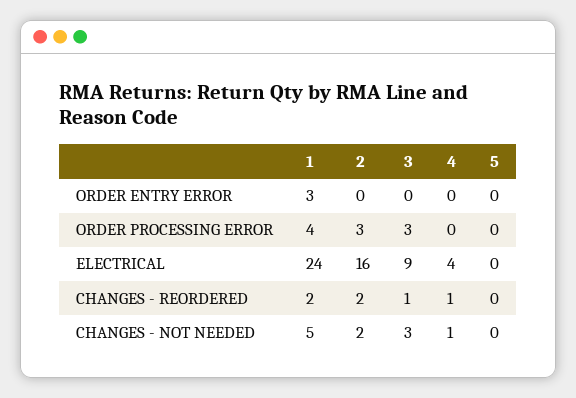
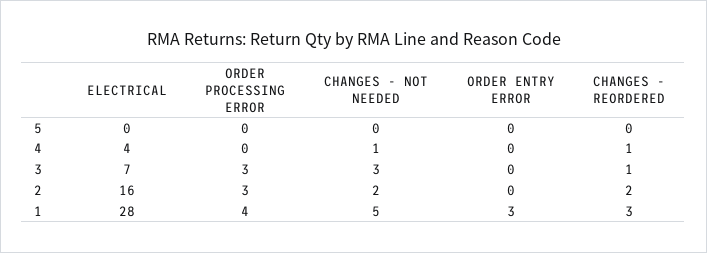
  {
    "1": {
      "ORDER ENTRY ERROR": 3,
      "ORDER PROCESSING ERROR": 4,
-     "ELECTRICAL": 24,
+     "ELECTRICAL": 28,
-     "CHANGES - REORDERED": 2,
+     "CHANGES - REORDERED": 3,
      "CHANGES - NOT NEEDED": 5
    },
    "2": {
      "ORDER ENTRY ERROR": 0,
      "ORDER PROCESSING ERROR": 3,
      "ELECTRICAL": 16,
      "CHANGES - REORDERED": 2,
      "CHANGES - NOT NEEDED": 2
    },
    "3": {
      "ORDER ENTRY ERROR": 0,
      "ORDER PROCESSING ERROR": 3,
-     "ELECTRICAL": 9,
+     "ELECTRICAL": 7,
      "CHANGES - REORDERED": 1,
      "CHANGES - NOT NEEDED": 3
    },
    "4": {
      "ORDER ENTRY ERROR": 0,
      "ORDER PROCESSING ERROR": 0,
      "ELECTRICAL": 4,
      "CHANGES - REORDERED": 1,
      "CHANGES - NOT NEEDED": 1
    },
    "5": {
      "ORDER ENTRY ERROR": 0,
      "ORDER PROCESSING ERROR": 0,
      "ELECTRICAL": 0,
      "CHANGES - REORDERED": 0,
      "CHANGES - NOT NEEDED": 0
    }
  }

